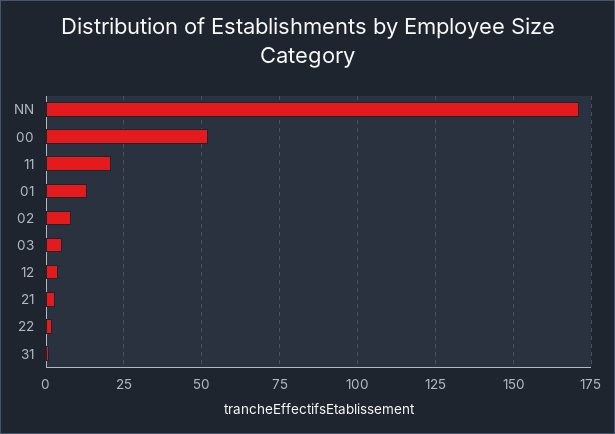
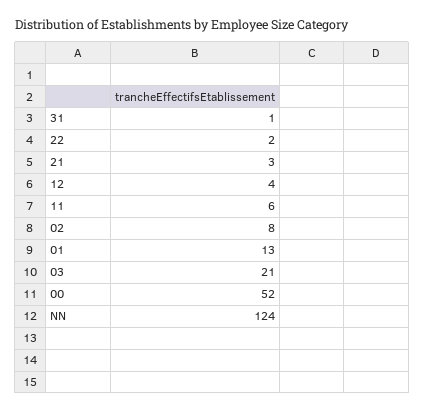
  {
-   "NN": 170,
+   "NN": 124,
    "00": 52,
-   "11": 20,
+   "11": 6,
    "01": 13,
    "02": 8,
-   "03": 5,
+   "03": 21,
    "12": 4,
    "21": 3,
    "22": 2,
    "31": 1
  }

